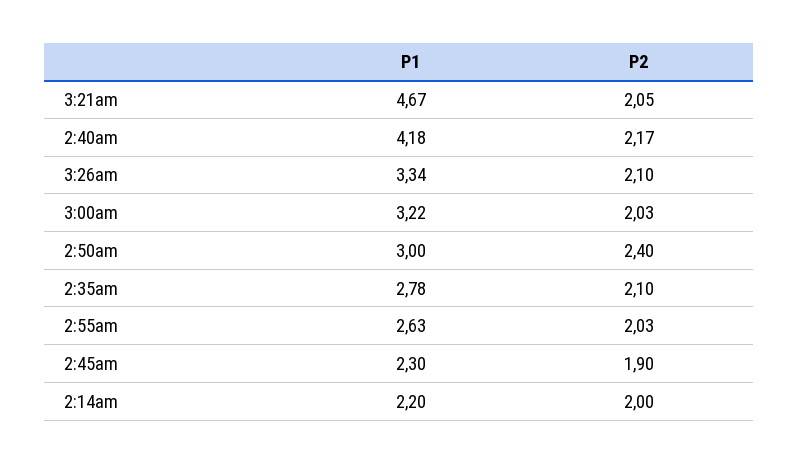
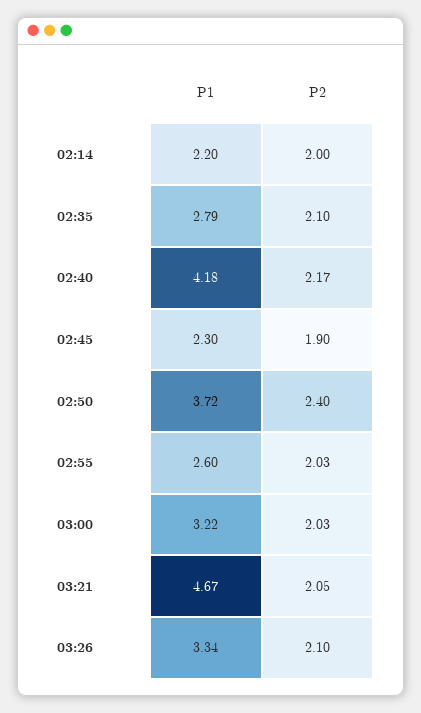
  {
    "P1": {
      "3:21am": 4.67,
      "2:40am": 4.18,
      "3:26am": 3.34,
      "3:00am": 3.22,
-     "2:50am": 3,
+     "2:50am": 3.72,
-     "2:35am": 2.78,
+     "2:35am": 2.79,
-     "2:55am": 2.63,
+     "2:55am": 2.6,
      "2:45am": 2.3,
      "2:14am": 2.2
    },
    "P2": {
      "3:21am": 2.05,
      "2:40am": 2.17,
      "3:26am": 2.1,
      "3:00am": 2.03,
      "2:50am": 2.4,
      "2:35am": 2.1,
      "2:55am": 2.03,
      "2:45am": 1.9,
      "2:14am": 2
    }
  }

